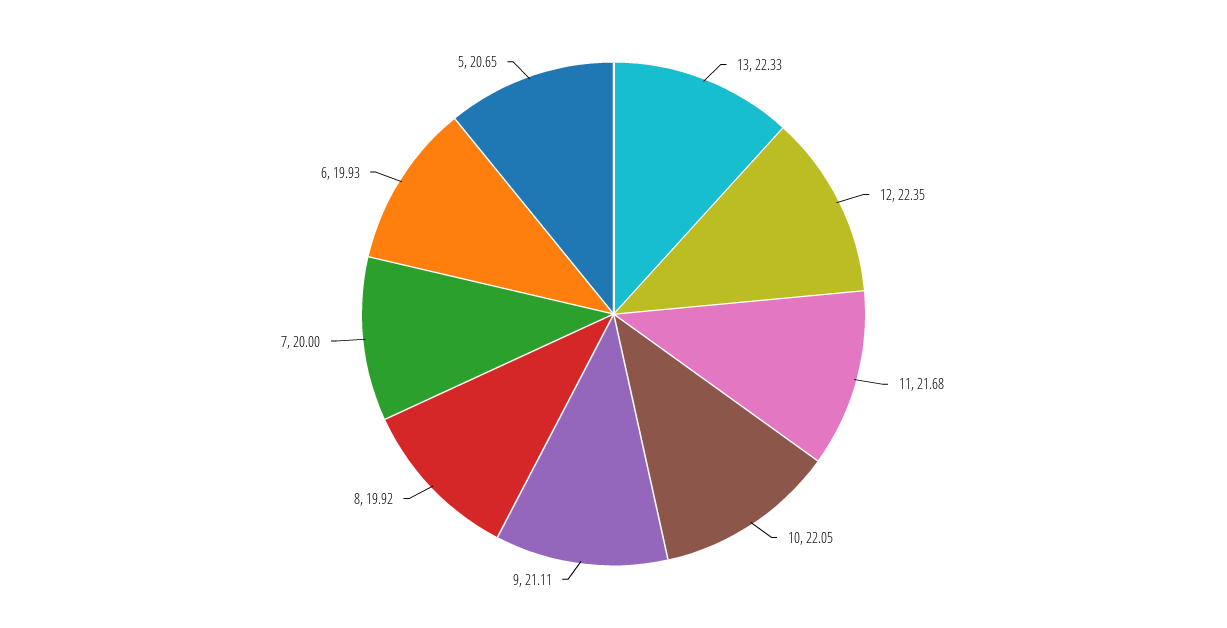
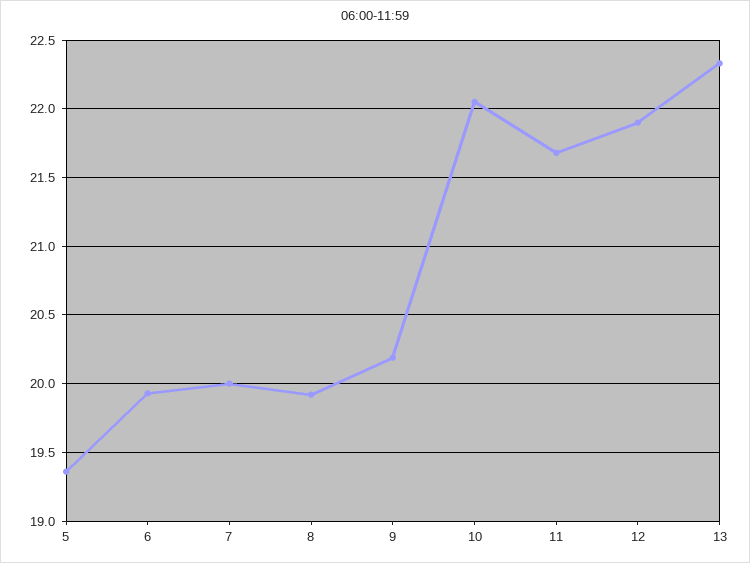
  {
    "13": 22.33,
-   "12": 22.35,
+   "12": 21.9,
    "11": 21.68,
    "10": 22.05,
-   "9": 21.11,
+   "9": 20.2,
    "8": 19.92,
    "7": 20,
    "6": 19.93,
-   "5": 20.65
+   "5": 19.35
  }

